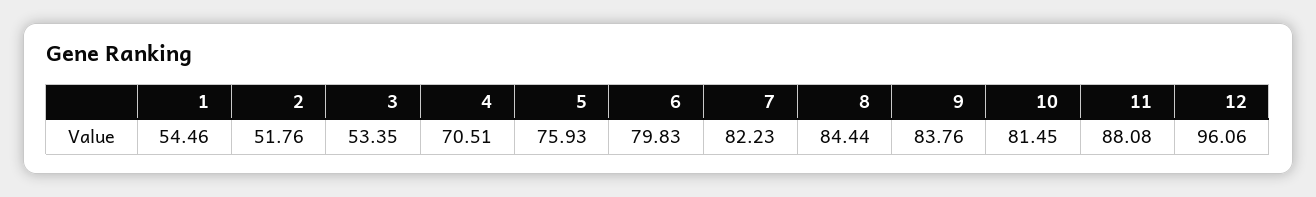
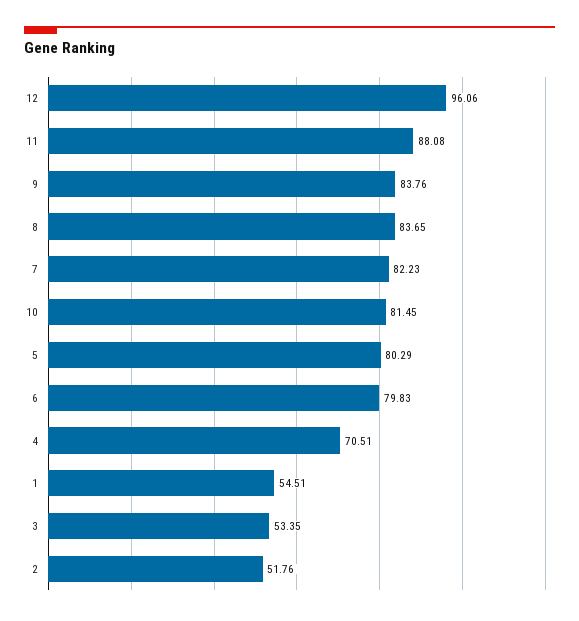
  {
-   "1": 54.46,
+   "1": 54.51,
    "2": 51.76,
    "3": 53.35,
    "4": 70.51,
-   "5": 75.93,
+   "5": 80.29,
    "6": 79.83,
    "7": 82.23,
-   "8": 84.44,
+   "8": 83.65,
    "9": 83.76,
    "10": 81.45,
    "11": 88.08,
    "12": 96.06
  }

